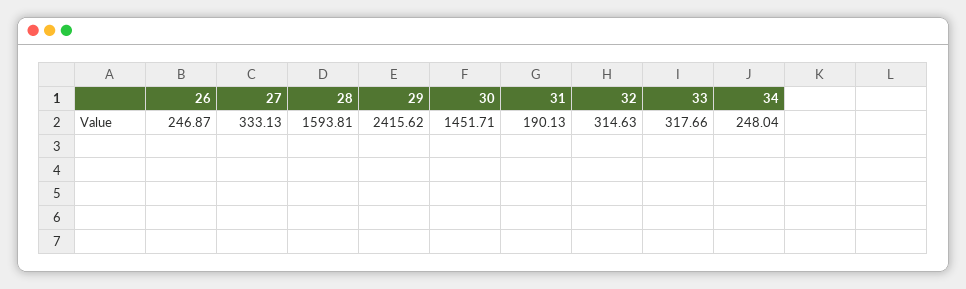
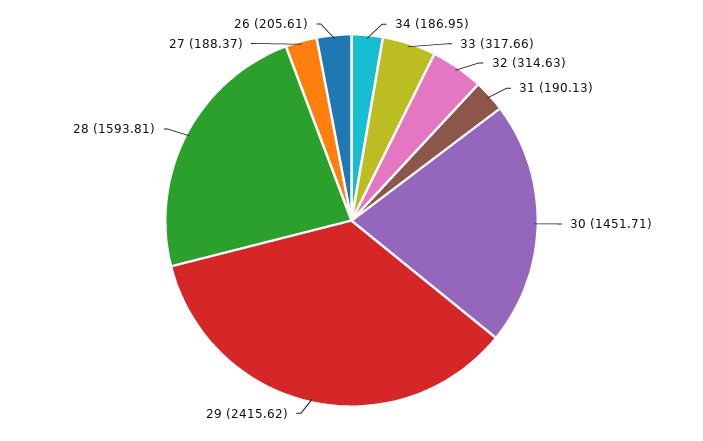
  {
-   "26": 246.87,
+   "26": 205.61,
-   "27": 333.13,
+   "27": 188.37,
    "28": 1593.81,
    "29": 2415.62,
    "30": 1451.71,
    "31": 190.13,
    "32": 314.63,
    "33": 317.66,
-   "34": 248.04
+   "34": 186.95
  }

